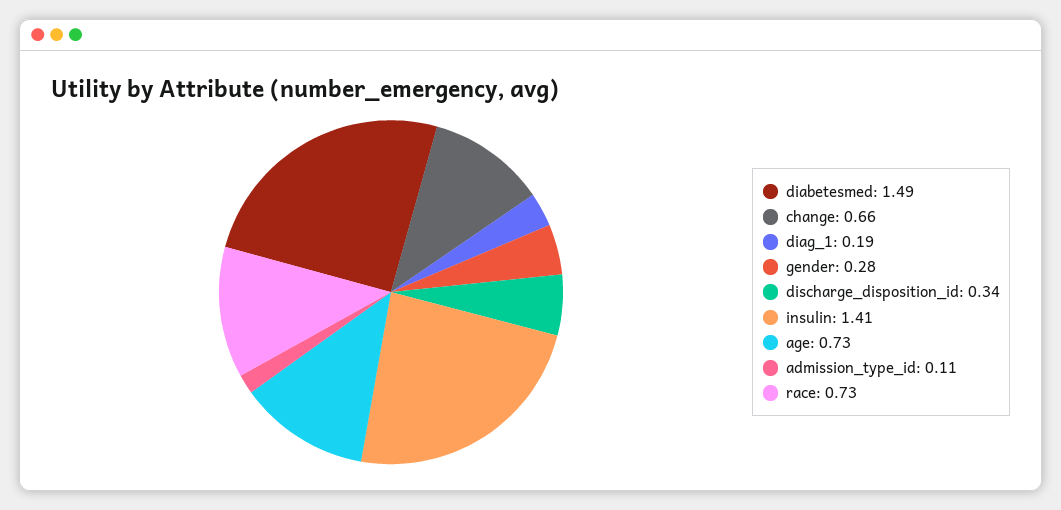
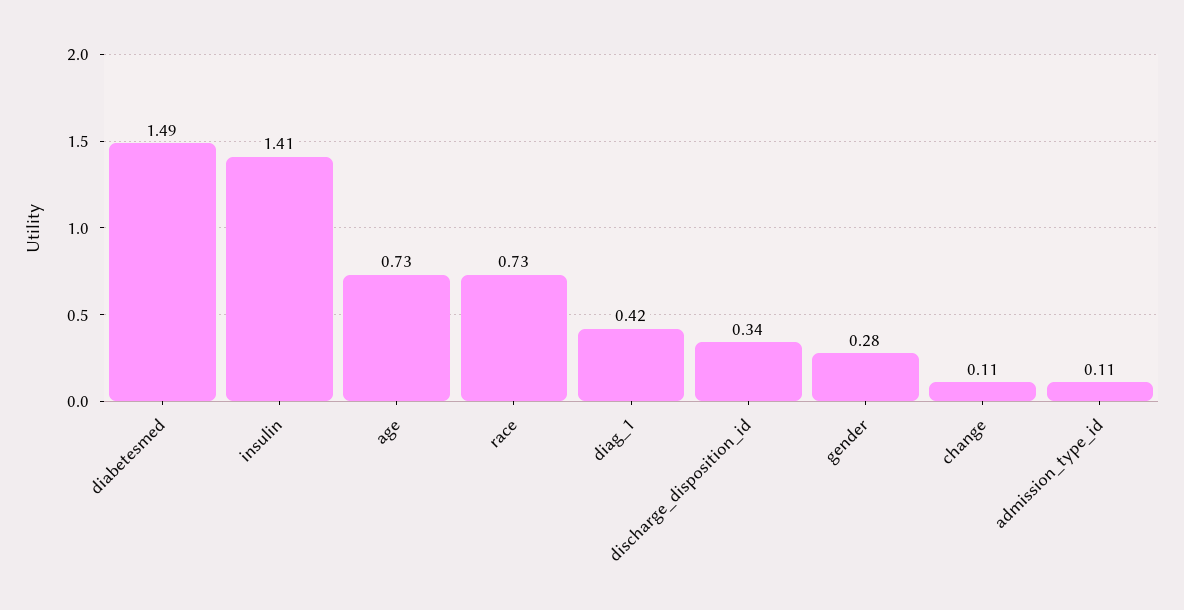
  {
    "diabetesmed": 1.49,
-   "change": 0.66,
+   "change": 0.11,
-   "diag_1": 0.19,
+   "diag_1": 0.42,
    "gender": 0.28,
    "discharge_disposition_id": 0.34,
    "insulin": 1.41,
    "age": 0.73,
    "admission_type_id": 0.11,
    "race": 0.73
  }

